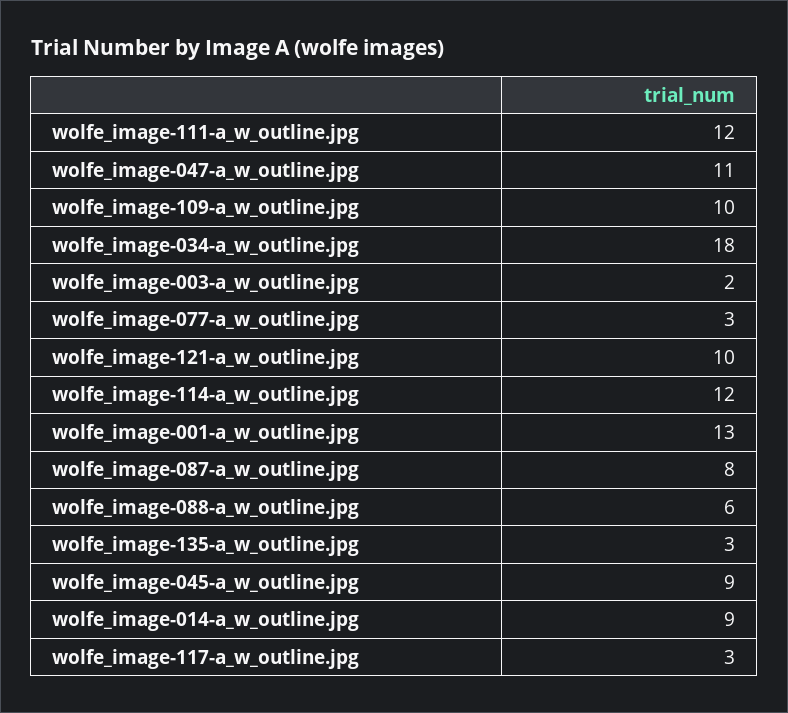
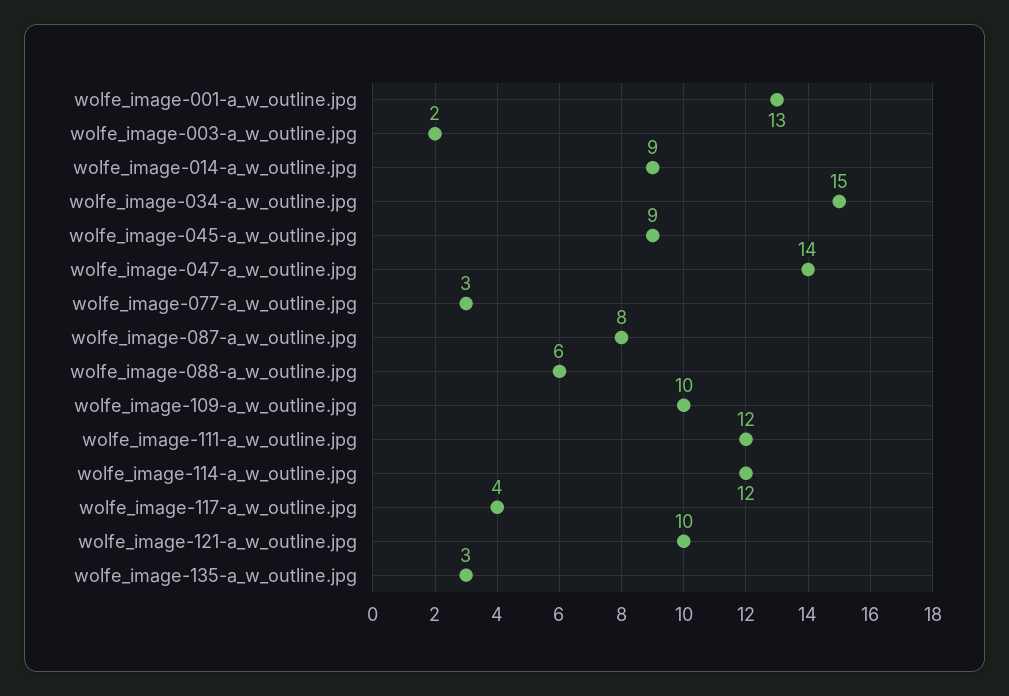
  {
    "wolfe_image-111-a_w_outline.jpg": 12,
-   "wolfe_image-047-a_w_outline.jpg": 11,
+   "wolfe_image-047-a_w_outline.jpg": 14,
    "wolfe_image-109-a_w_outline.jpg": 10,
-   "wolfe_image-034-a_w_outline.jpg": 18,
+   "wolfe_image-034-a_w_outline.jpg": 15,
    "wolfe_image-003-a_w_outline.jpg": 2,
    "wolfe_image-077-a_w_outline.jpg": 3,
    "wolfe_image-121-a_w_outline.jpg": 10,
    "wolfe_image-114-a_w_outline.jpg": 12,
    "wolfe_image-001-a_w_outline.jpg": 13,
    "wolfe_image-087-a_w_outline.jpg": 8,
    "wolfe_image-088-a_w_outline.jpg": 6,
    "wolfe_image-135-a_w_outline.jpg": 3,
    "wolfe_image-045-a_w_outline.jpg": 9,
    "wolfe_image-014-a_w_outline.jpg": 9,
-   "wolfe_image-117-a_w_outline.jpg": 3
+   "wolfe_image-117-a_w_outline.jpg": 4
  }

